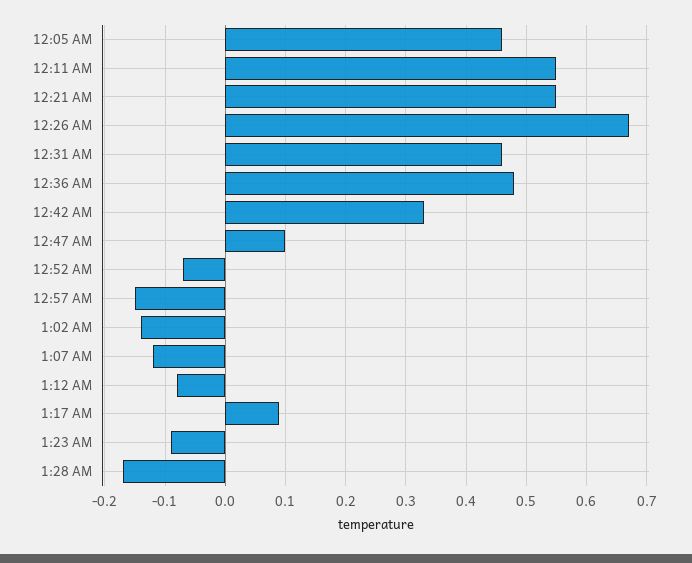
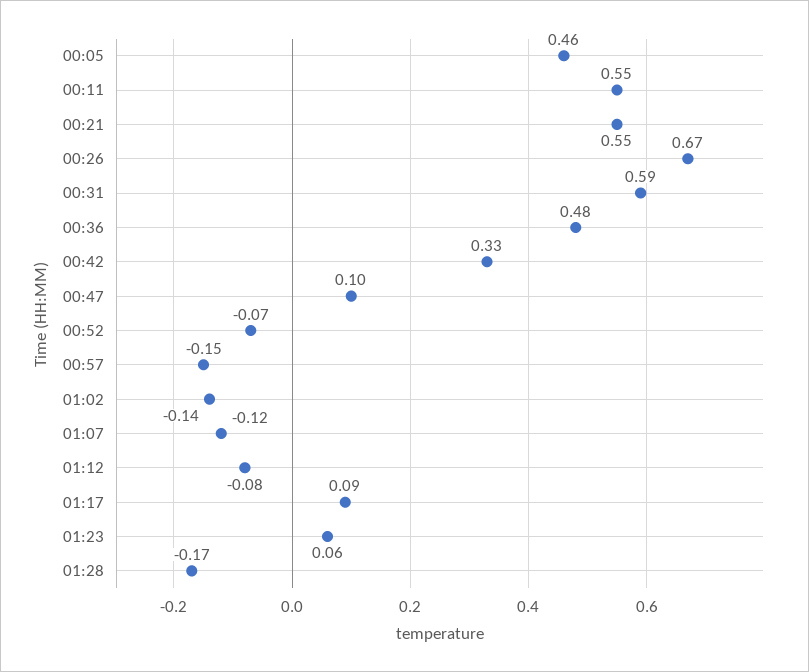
  {
    "12:05 AM": 0.46,
    "12:11 AM": 0.55,
    "12:21 AM": 0.55,
    "12:26 AM": 0.67,
-   "12:31 AM": 0.46,
+   "12:31 AM": 0.59,
    "12:36 AM": 0.48,
    "12:42 AM": 0.33,
    "12:47 AM": 0.1,
    "12:52 AM": -0.07,
    "12:57 AM": -0.15,
    "1:02 AM": -0.14,
    "1:07 AM": -0.12,
    "1:12 AM": -0.08,
    "1:17 AM": 0.09,
-   "1:23 AM": -0.09,
+   "1:23 AM": 0.06,
    "1:28 AM": -0.17
  }

